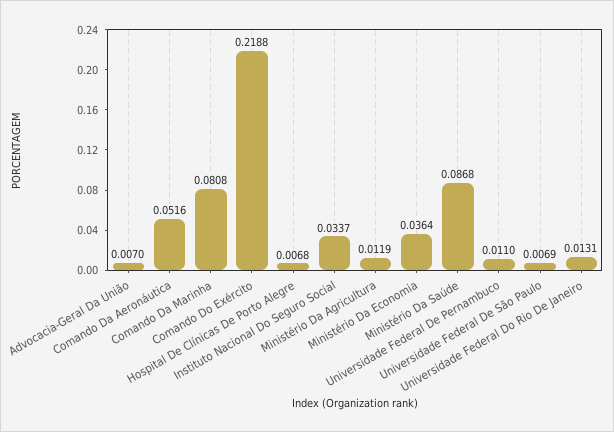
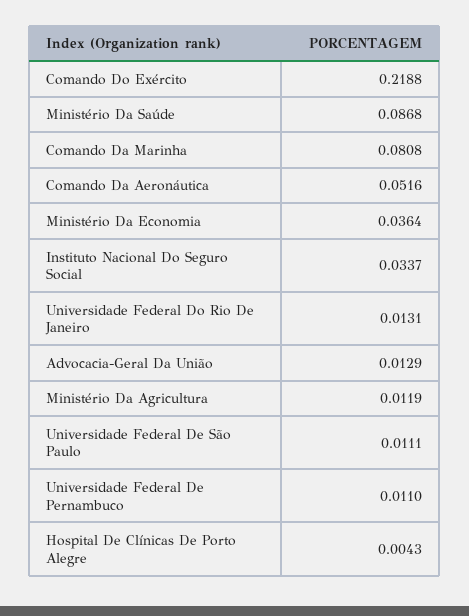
  {
-   "Advocacia-Geral Da União": 0.007,
+   "Advocacia-Geral Da União": 0.0129,
    "Comando Da Aeronáutica": 0.0516,
    "Comando Da Marinha": 0.0808,
    "Comando Do Exército": 0.2188,
-   "Hospital De Clínicas De Porto Alegre": 0.0068,
+   "Hospital De Clínicas De Porto Alegre": 0.0043,
    "Instituto Nacional Do Seguro Social": 0.0337,
    "Ministério Da Agricultura": 0.0119,
    "Ministério Da Economia": 0.0364,
    "Ministério Da Saúde": 0.0868,
    "Universidade Federal De Pernambuco": 0.011,
-   "Universidade Federal De São Paulo": 0.0069,
+   "Universidade Federal De São Paulo": 0.0111,
    "Universidade Federal Do Rio De Janeiro": 0.0131
  }

